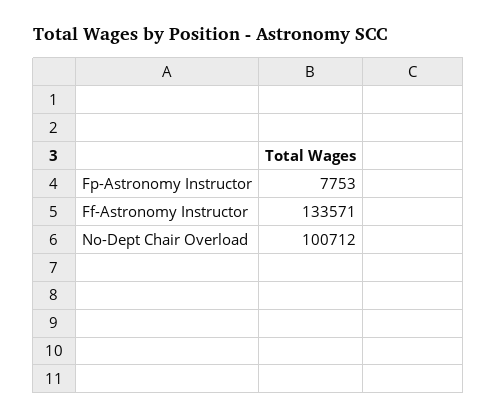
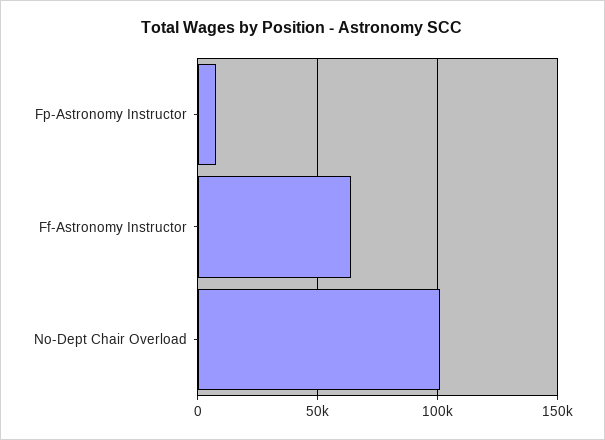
  {
    "Fp-Astronomy Instructor": 7753,
-   "Ff-Astronomy Instructor": 133571,
+   "Ff-Astronomy Instructor": 65000,
    "No-Dept Chair Overload": 100712
  }

